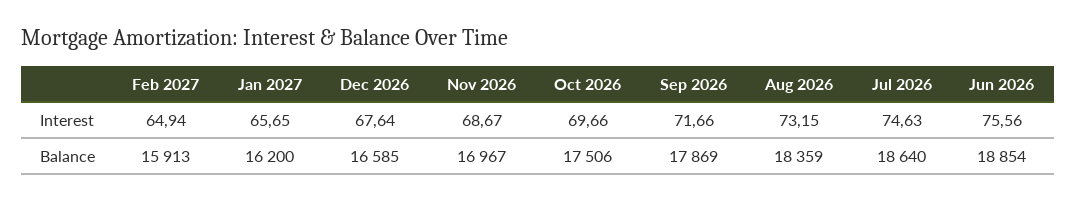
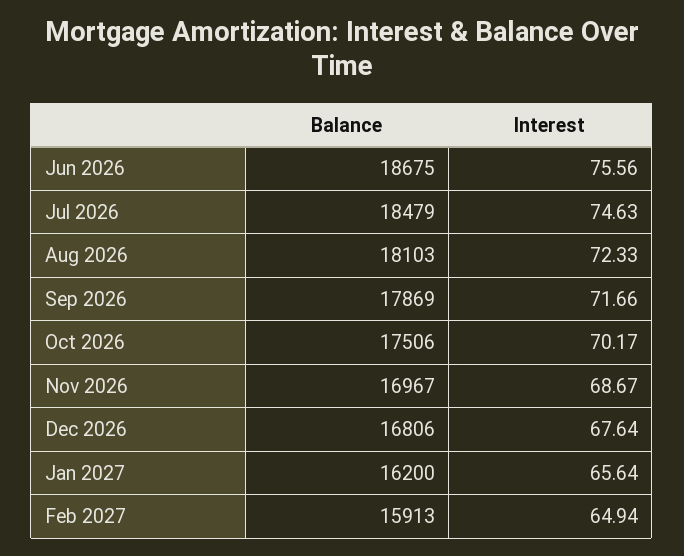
  {
    "Feb 2027": {
      "Interest": 64.94,
      "Balance": 15913
    },
    "Jan 2027": {
-     "Interest": 65.65,
+     "Interest": 65.64,
      "Balance": 16200
    },
    "Dec 2026": {
      "Interest": 67.64,
-     "Balance": 16585
+     "Balance": 16806
    },
    "Nov 2026": {
      "Interest": 68.67,
      "Balance": 16967
    },
    "Oct 2026": {
-     "Interest": 69.66,
+     "Interest": 70.17,
      "Balance": 17506
    },
    "Sep 2026": {
      "Interest": 71.66,
      "Balance": 17869
    },
    "Aug 2026": {
-     "Interest": 73.15,
+     "Interest": 72.33,
-     "Balance": 18359
+     "Balance": 18103
    },
    "Jul 2026": {
      "Interest": 74.63,
-     "Balance": 18640
+     "Balance": 18479
    },
    "Jun 2026": {
      "Interest": 75.56,
-     "Balance": 18854
+     "Balance": 18675
    }
  }

